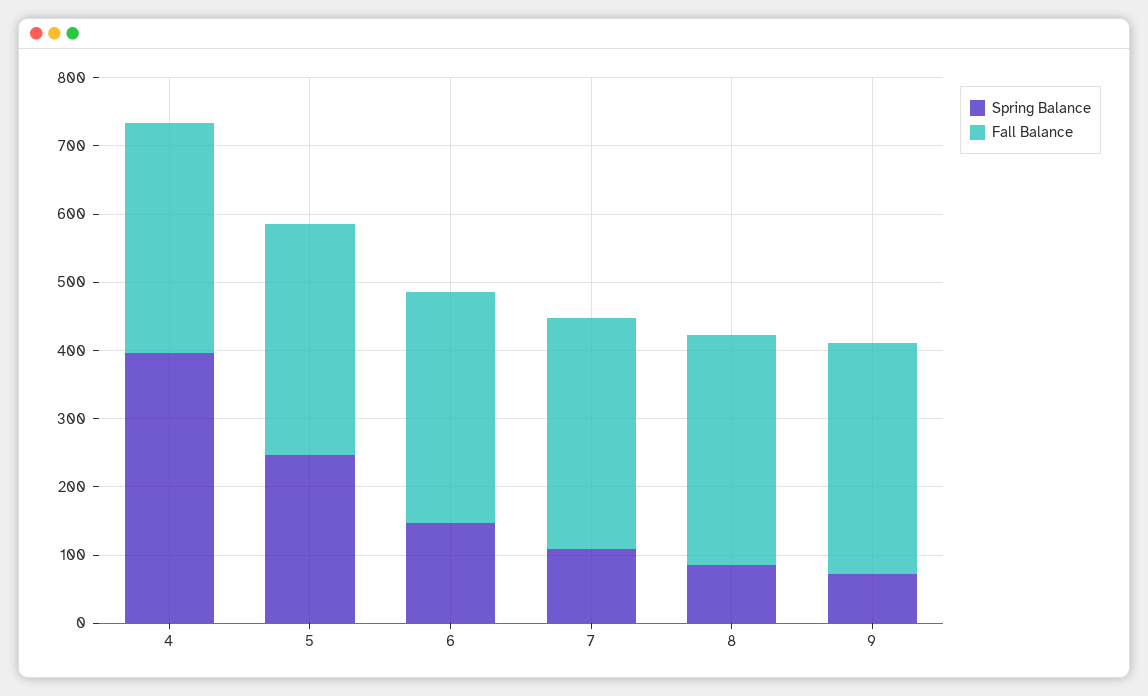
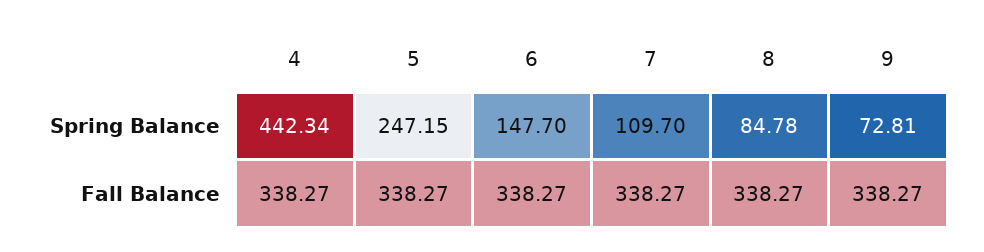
  {
    "Spring Balance": {
-     "4": 400,
+     "4": 442.34,
      "5": 247.15,
      "6": 147.7,
      "7": 109.7,
      "8": 84.78,
      "9": 72.81
    },
    "Fall Balance": {
      "4": 338.27,
      "5": 338.27,
      "6": 338.27,
      "7": 338.27,
      "8": 338.27,
      "9": 338.27
    }
  }

